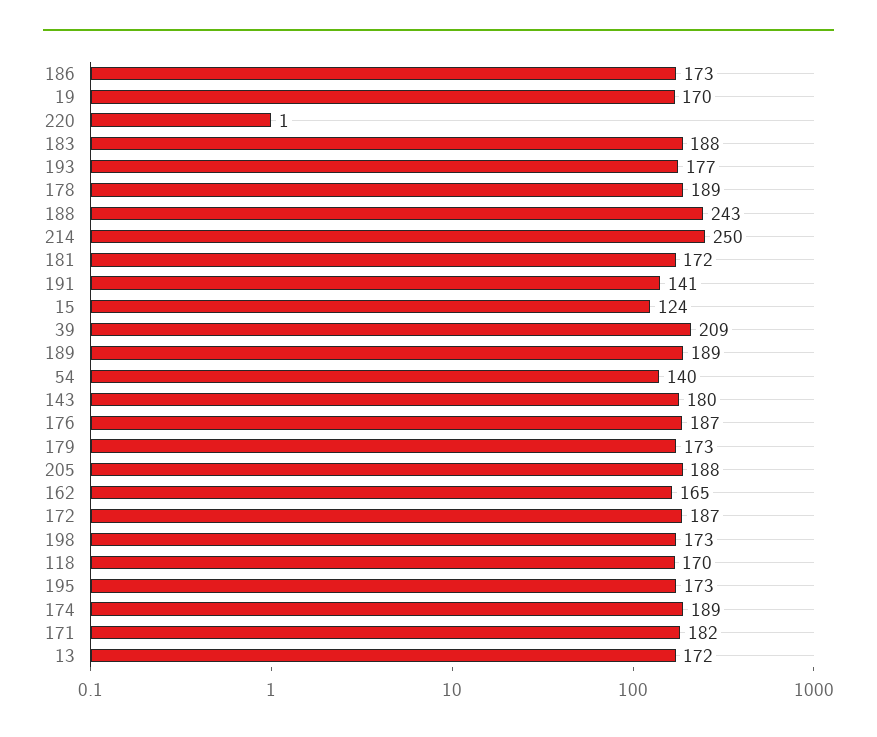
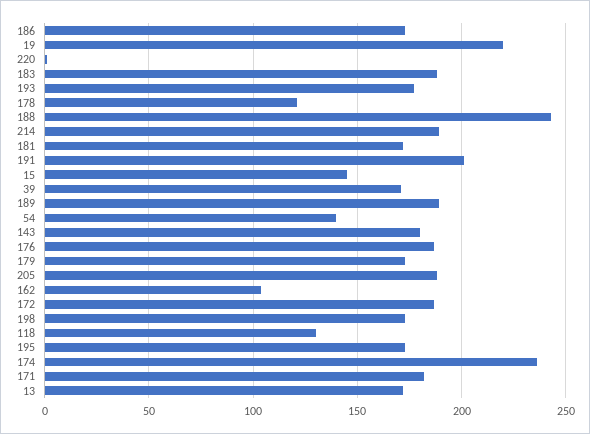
  {
    "186": 173,
-   "19": 170,
+   "19": 220,
    "220": 1,
    "183": 188,
    "193": 177,
-   "178": 189,
+   "178": 120,
    "188": 243,
-   "214": 250,
+   "214": 190,
    "181": 172,
-   "191": 141,
+   "191": 200,
-   "15": 124,
+   "15": 145,
-   "39": 209,
+   "39": 170,
    "189": 189,
    "54": 140,
    "143": 180,
    "176": 187,
    "179": 173,
    "205": 188,
-   "162": 165,
+   "162": 105,
    "172": 187,
    "198": 173,
-   "118": 170,
+   "118": 130,
    "195": 173,
-   "174": 189,
+   "174": 235,
    "171": 182,
    "13": 172
  }

